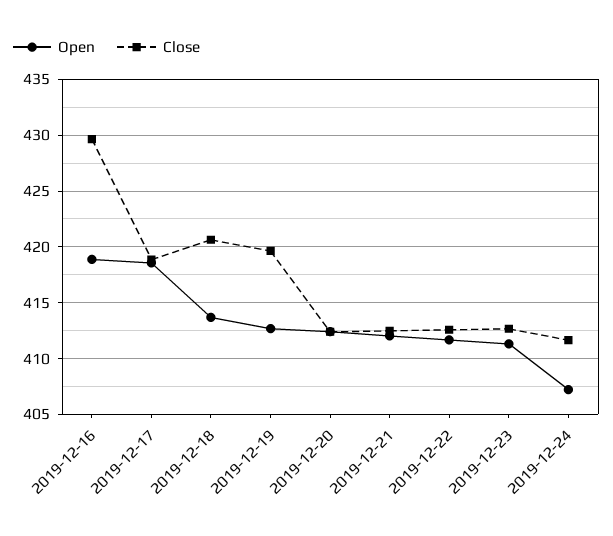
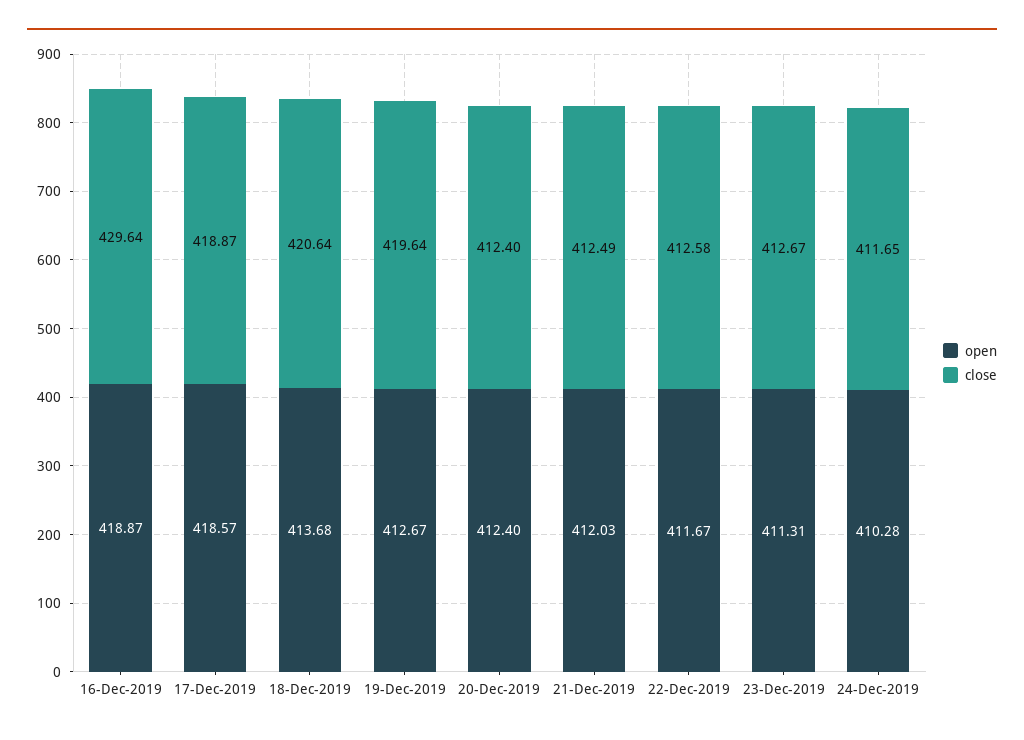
  {
    "Open": {
      "2019-12-16": 418.87,
      "2019-12-17": 418.57,
      "2019-12-18": 413.68,
      "2019-12-19": 412.67,
      "2019-12-20": 412.4,
      "2019-12-21": 412.03,
      "2019-12-22": 411.67,
      "2019-12-23": 411.31,
-     "2019-12-24": 407
+     "2019-12-24": 410.28
    },
    "Close": {
      "2019-12-16": 429.64,
      "2019-12-17": 418.87,
      "2019-12-18": 420.64,
      "2019-12-19": 419.64,
      "2019-12-20": 412.4,
      "2019-12-21": 412.49,
      "2019-12-22": 412.58,
      "2019-12-23": 412.67,
      "2019-12-24": 411.65
    }
  }

